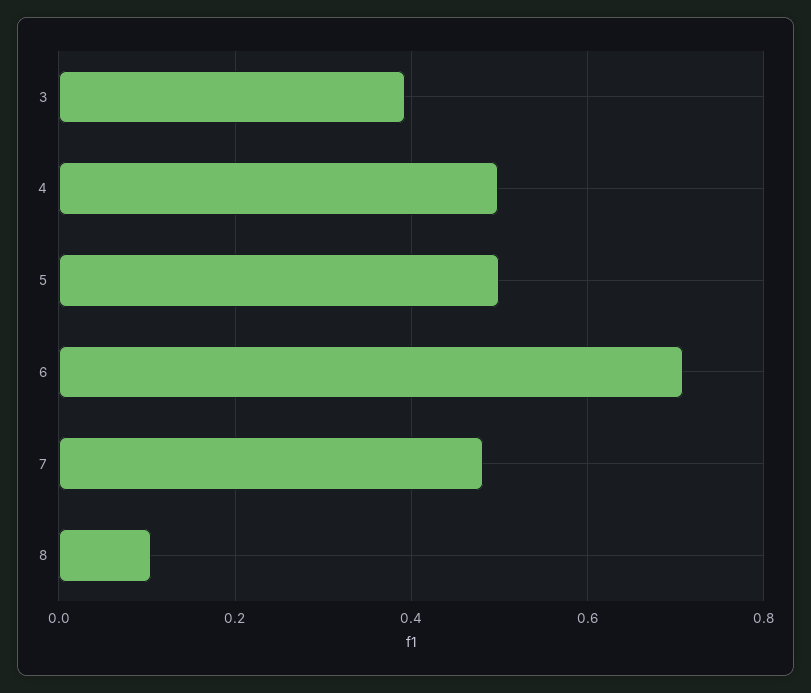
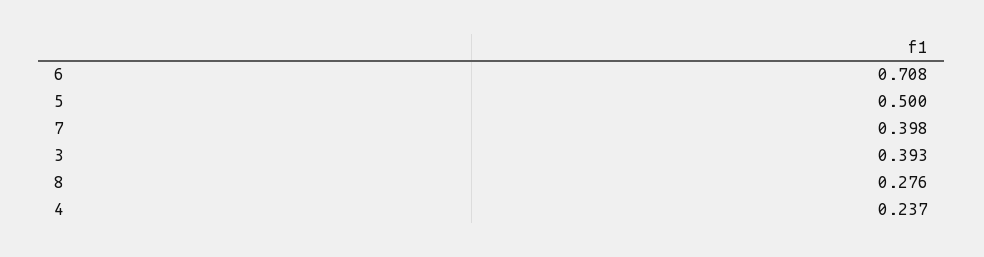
  {
    "3": 0.393,
-   "4": 0.5,
+   "4": 0.237,
    "5": 0.5,
    "6": 0.708,
-   "7": 0.48,
+   "7": 0.398,
-   "8": 0.1
+   "8": 0.276
  }

